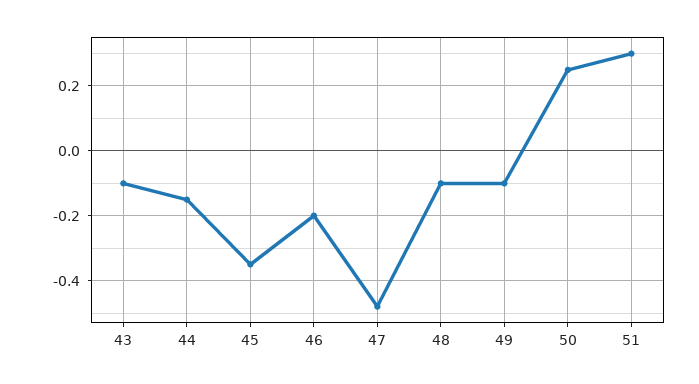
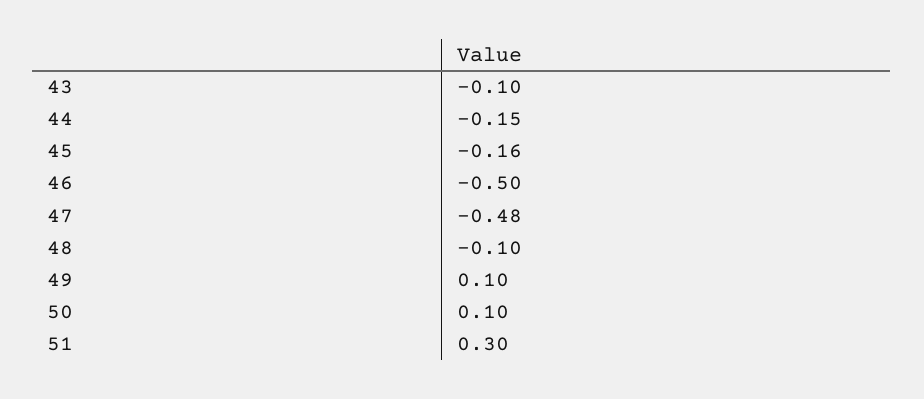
  {
    "43": -0.1,
    "44": -0.15,
-   "45": -0.35,
+   "45": -0.16,
-   "46": -0.2,
+   "46": -0.5,
    "47": -0.48,
    "48": -0.1,
-   "49": -0.1,
+   "49": 0.1,
-   "50": 0.25,
+   "50": 0.1,
    "51": 0.3
  }

